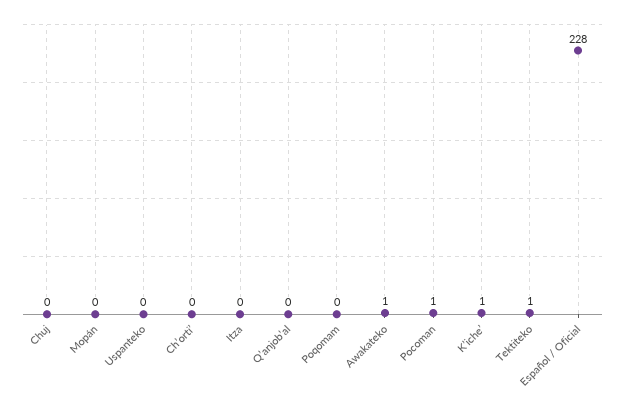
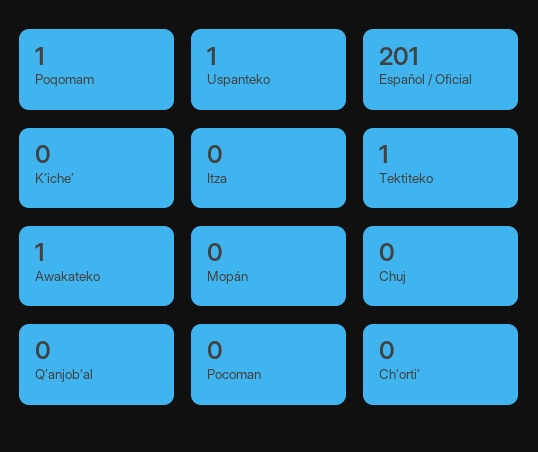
  {
    "Chuj": 0,
    "Mopán": 0,
-   "Uspanteko": 0,
+   "Uspanteko": 1,
    "Ch’orti’": 0,
    "Itza": 0,
    "Q’anjob’al": 0,
-   "Poqomam": 0,
+   "Poqomam": 1,
    "Awakateko": 1,
-   "Pocoman": 1,
+   "Pocoman": 0,
-   "K’iche’": 1,
+   "K’iche’": 0,
    "Tektiteko": 1,
-   "Español / Oficial": 228
+   "Español / Oficial": 201
  }

